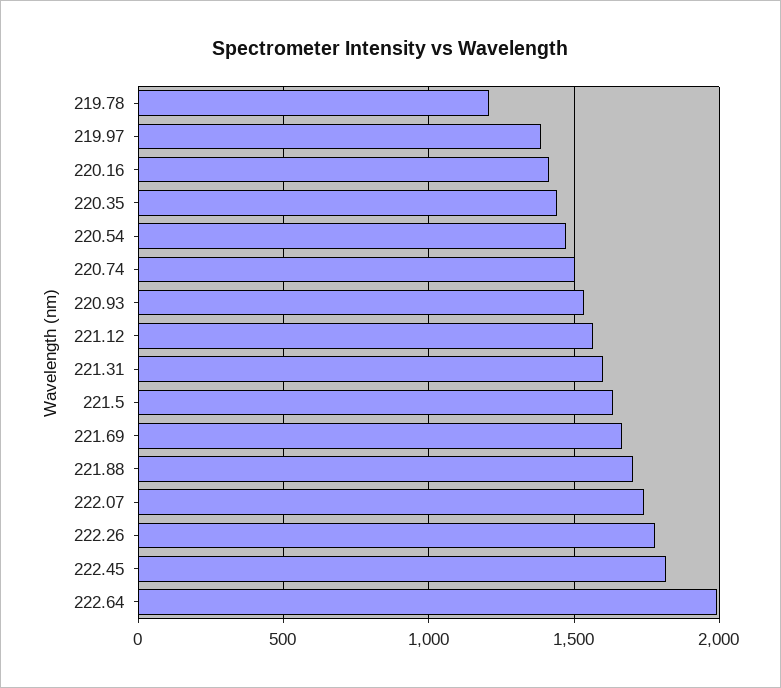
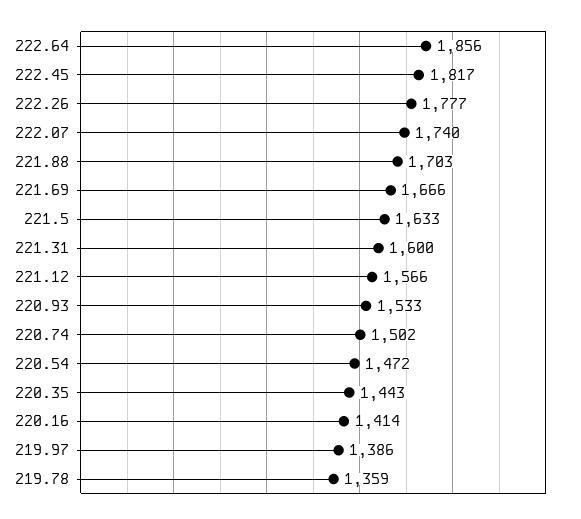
  {
-   "219.78": 1200,
+   "219.78": 1359,
    "219.97": 1386,
    "220.16": 1414,
    "220.35": 1443,
    "220.54": 1472,
    "220.74": 1502,
    "220.93": 1533,
    "221.12": 1566,
    "221.31": 1600,
    "221.5": 1633,
    "221.69": 1666,
    "221.88": 1703,
    "222.07": 1740,
    "222.26": 1777,
    "222.45": 1817,
-   "222.64": 2000
+   "222.64": 1856
  }

